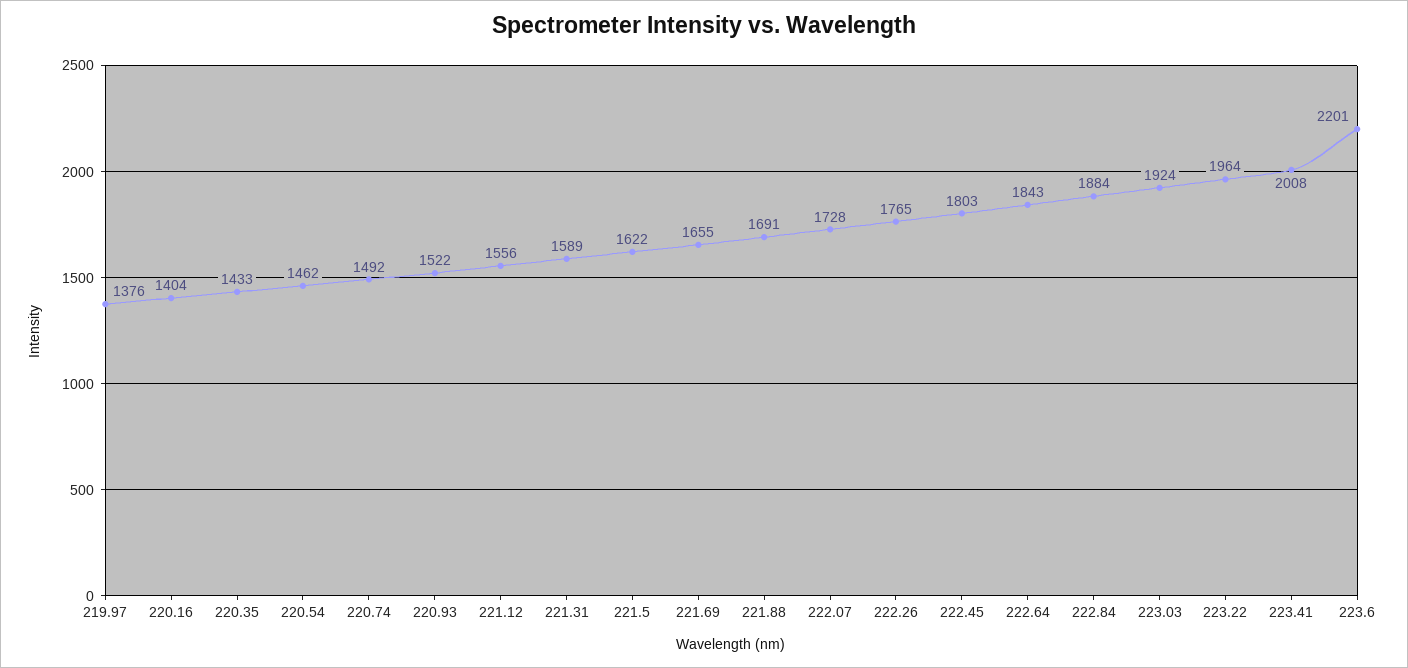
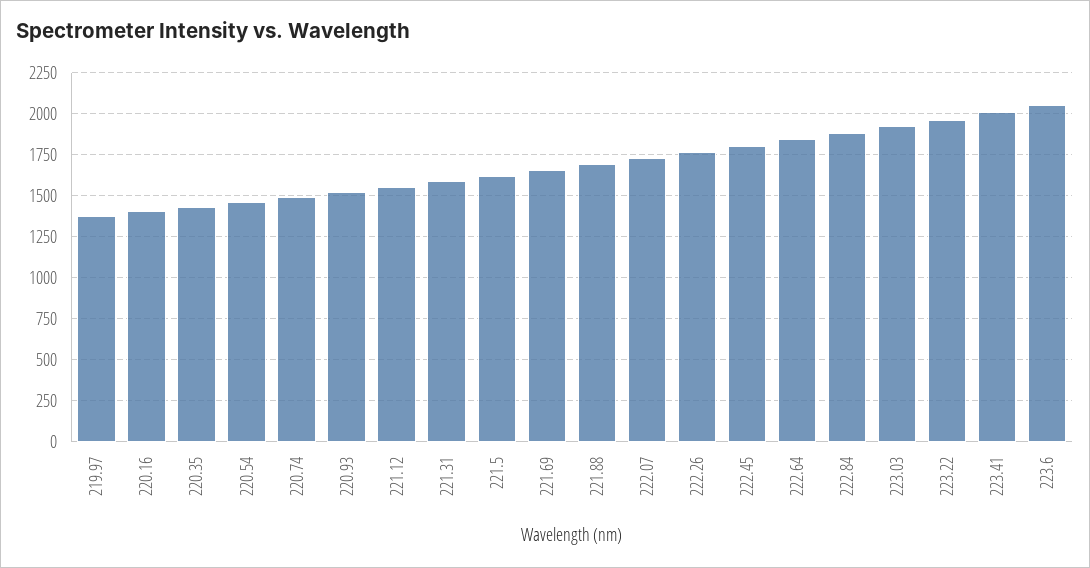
  {
    "219.97": 1376,
    "220.16": 1404,
    "220.35": 1433,
    "220.54": 1462,
    "220.74": 1492,
    "220.93": 1522,
    "221.12": 1556,
    "221.31": 1589,
    "221.5": 1622,
    "221.69": 1655,
    "221.88": 1691,
    "222.07": 1728,
    "222.26": 1765,
    "222.45": 1803,
    "222.64": 1843,
    "222.84": 1884,
    "223.03": 1924,
    "223.22": 1964,
    "223.41": 2008,
-   "223.6": 2201
+   "223.6": 2050
  }

